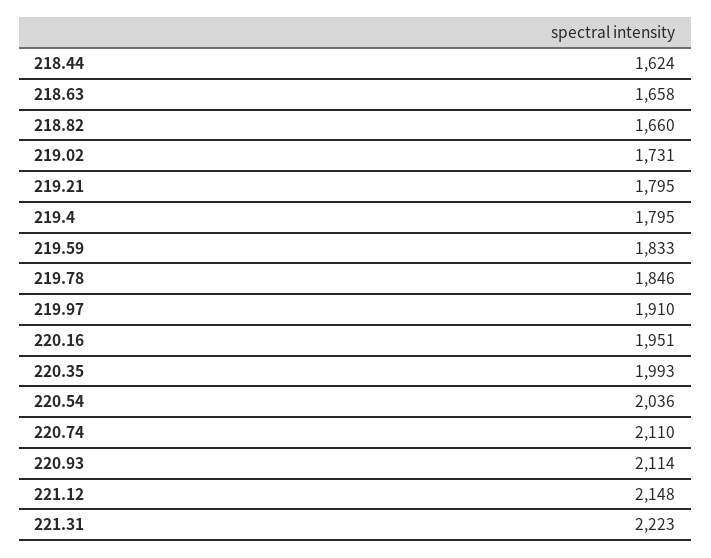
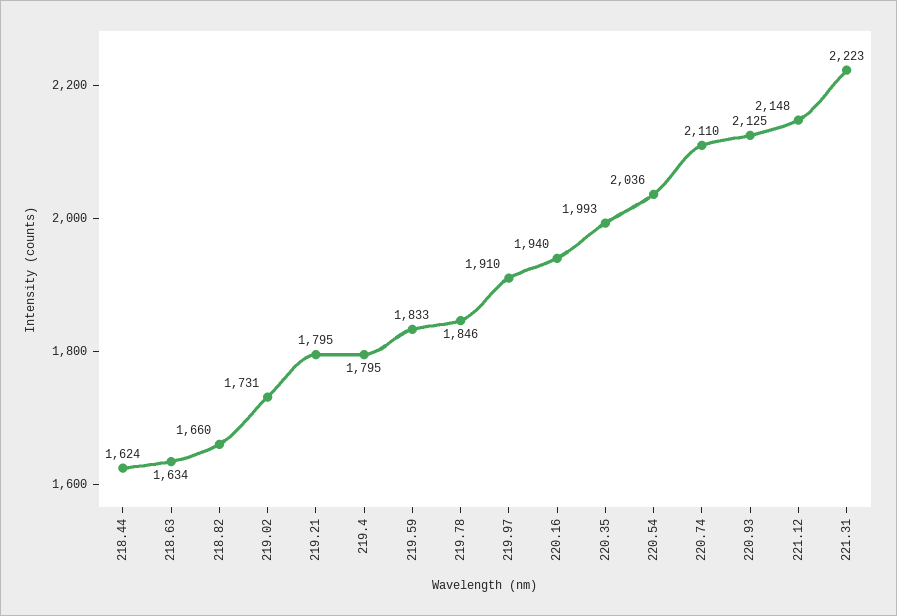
  {
    "218.44": 1624,
-   "218.63": 1658,
+   "218.63": 1634,
    "218.82": 1660,
    "219.02": 1731,
    "219.21": 1795,
    "219.4": 1795,
    "219.59": 1833,
    "219.78": 1846,
    "219.97": 1910,
-   "220.16": 1951,
+   "220.16": 1940,
    "220.35": 1993,
    "220.54": 2036,
    "220.74": 2110,
-   "220.93": 2114,
+   "220.93": 2125,
    "221.12": 2148,
    "221.31": 2223
  }

